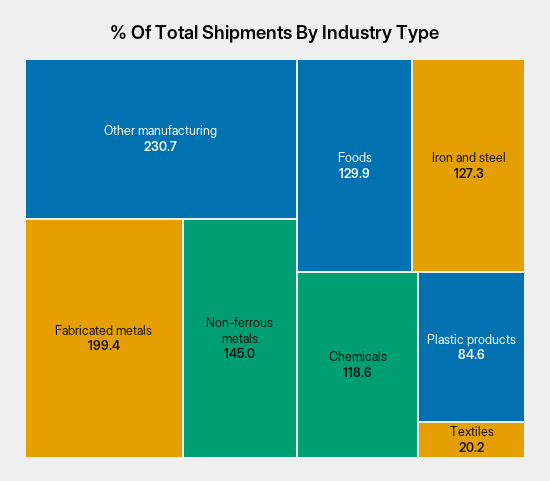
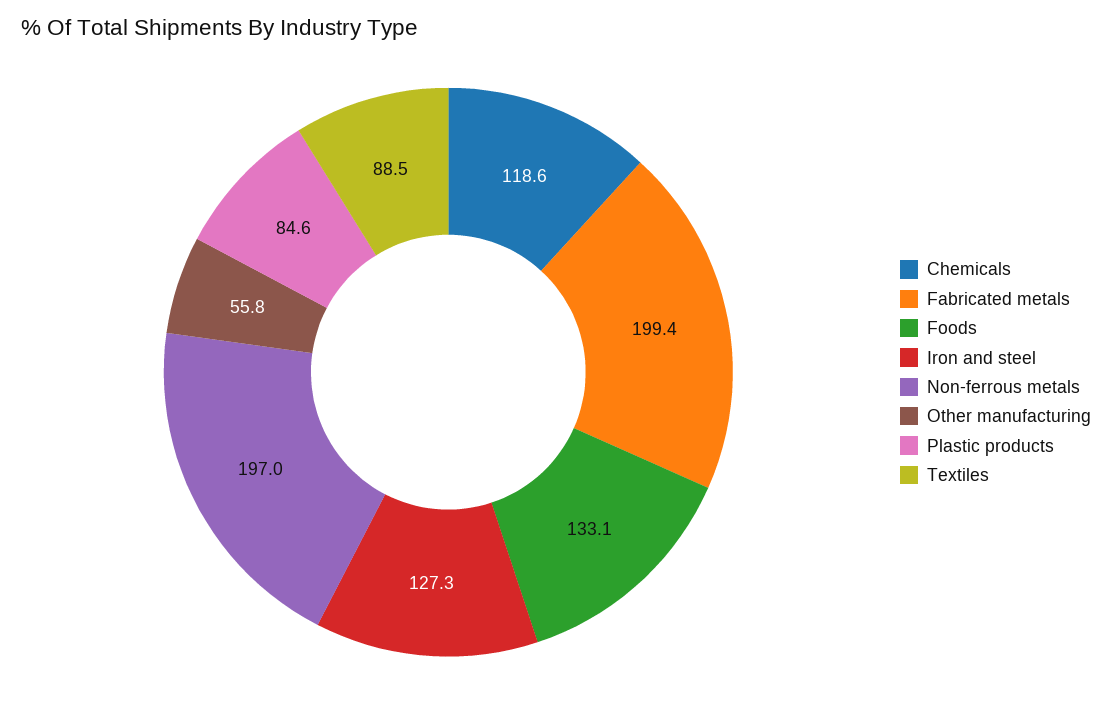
  {
-   "Other manufacturing": 230.7,
+   "Other manufacturing": 55.8,
    "Fabricated metals": 199.4,
-   "Non-ferrous metals": 145,
+   "Non-ferrous metals": 197,
-   "Foods": 129.9,
+   "Foods": 133.1,
    "Iron and steel": 127.3,
    "Chemicals": 118.6,
    "Plastic products": 84.6,
-   "Textiles": 20.2
+   "Textiles": 88.5
  }

